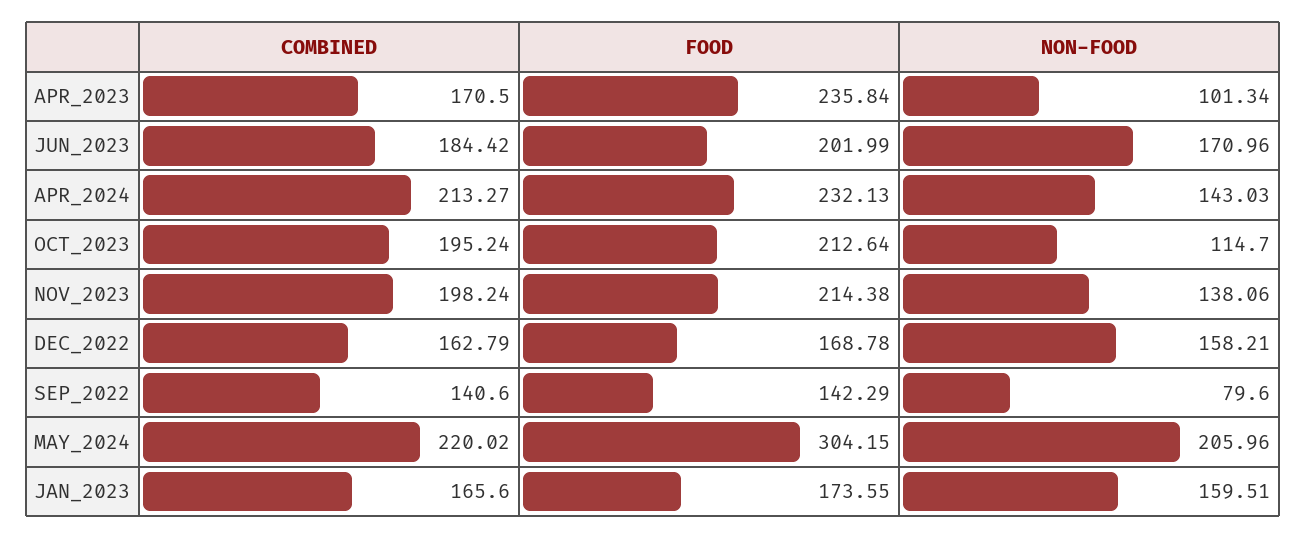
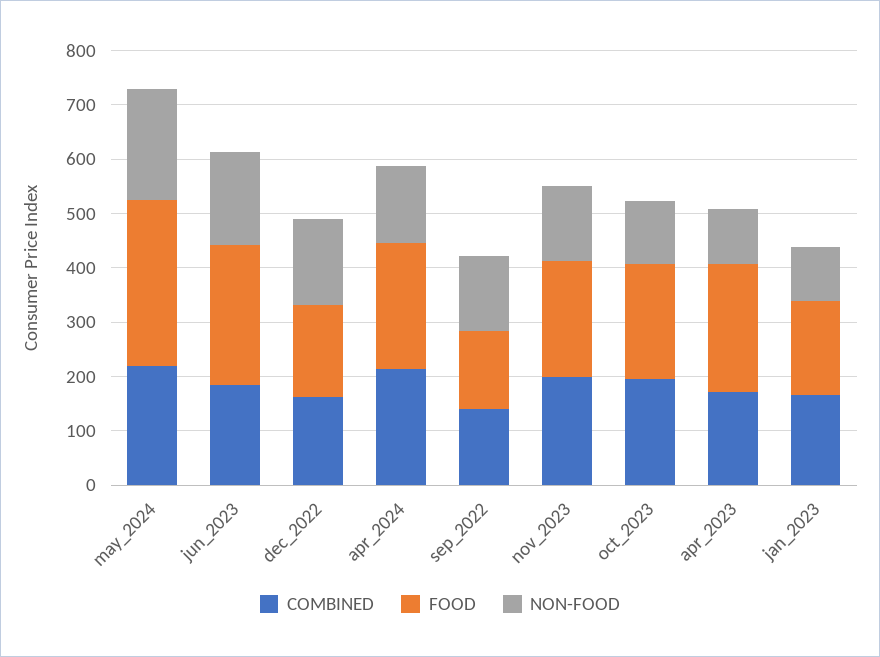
  {
    "COMBINED": {
      "APR_2023": 170.5,
      "JUN_2023": 184.42,
      "APR_2024": 213.27,
      "OCT_2023": 195.24,
      "NOV_2023": 198.24,
      "DEC_2022": 162.79,
      "SEP_2022": 140.6,
      "MAY_2024": 220.02,
      "JAN_2023": 165.6
    },
    "FOOD": {
      "APR_2023": 235.84,
-     "JUN_2023": 201.99,
+     "JUN_2023": 260,
      "APR_2024": 232.13,
      "OCT_2023": 212.64,
      "NOV_2023": 214.38,
      "DEC_2022": 168.78,
      "SEP_2022": 142.29,
      "MAY_2024": 304.15,
      "JAN_2023": 173.55
    },
    "NON-FOOD": {
      "APR_2023": 101.34,
      "JUN_2023": 170.96,
      "APR_2024": 143.03,
      "OCT_2023": 114.7,
      "NOV_2023": 138.06,
      "DEC_2022": 158.21,
-     "SEP_2022": 79.6,
+     "SEP_2022": 140,
      "MAY_2024": 205.96,
-     "JAN_2023": 159.51
+     "JAN_2023": 100
    }
  }

